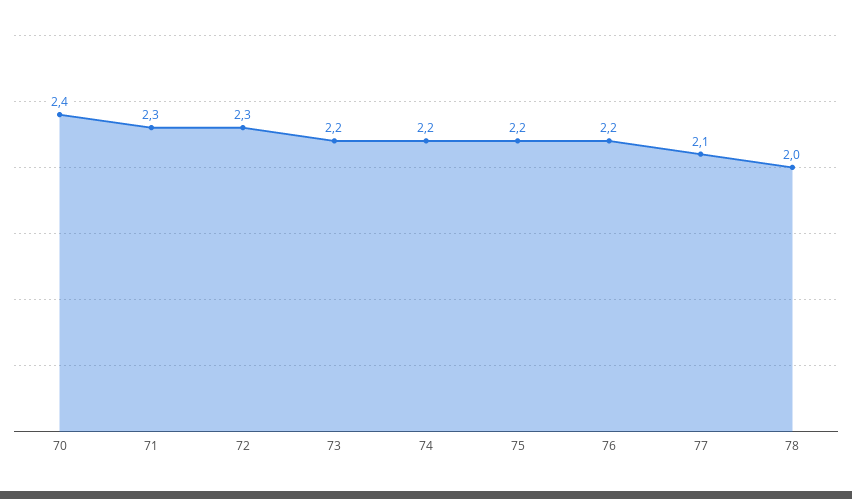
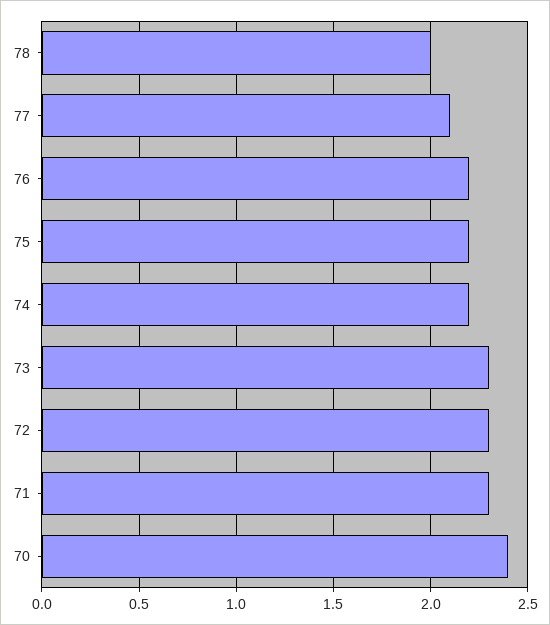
  {
    "70": 2.4,
    "71": 2.3,
    "72": 2.3,
-   "73": 2.2,
+   "73": 2.3,
    "74": 2.2,
    "75": 2.2,
    "76": 2.2,
    "77": 2.1,
    "78": 2
  }

